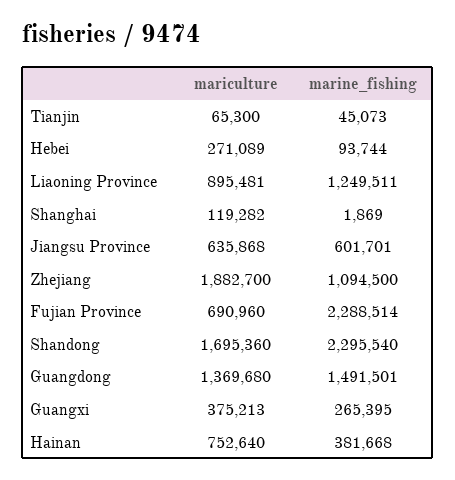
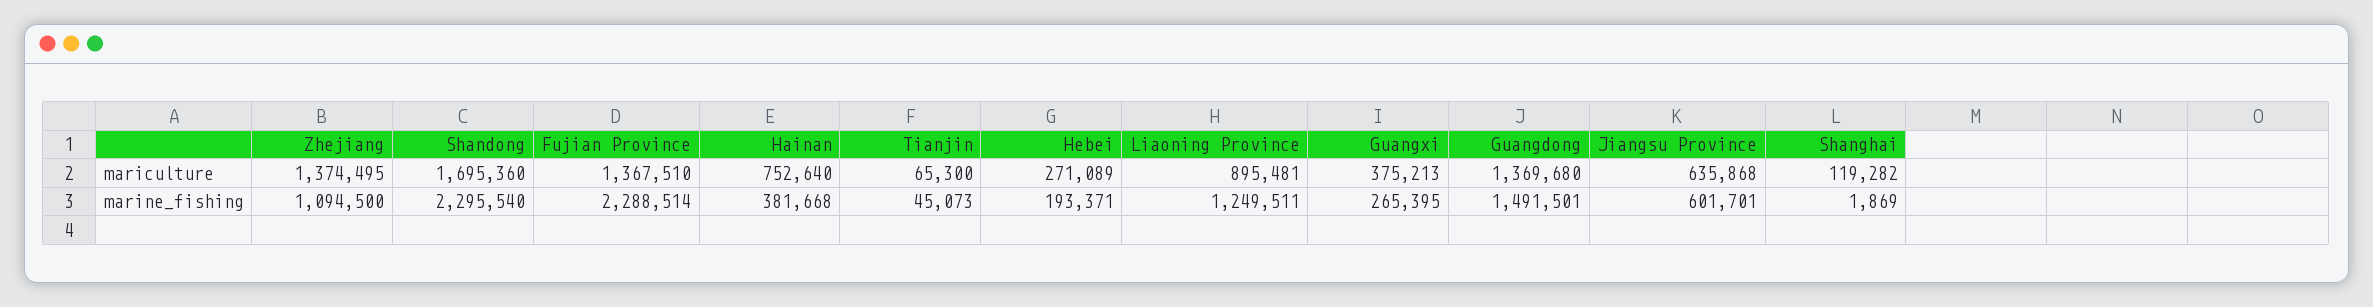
  {
    "mariculture": {
      "Tianjin": 65300,
      "Hebei": 271089,
      "Liaoning Province": 895481,
      "Shanghai": 119282,
      "Jiangsu Province": 635868,
-     "Zhejiang": 1882700,
+     "Zhejiang": 1374495,
-     "Fujian Province": 690960,
+     "Fujian Province": 1367510,
      "Shandong": 1695360,
      "Guangdong": 1369680,
      "Guangxi": 375213,
      "Hainan": 752640
    },
    "marine_fishing": {
      "Tianjin": 45073,
-     "Hebei": 93744,
+     "Hebei": 193371,
      "Liaoning Province": 1249511,
      "Shanghai": 1869,
      "Jiangsu Province": 601701,
      "Zhejiang": 1094500,
      "Fujian Province": 2288514,
      "Shandong": 2295540,
      "Guangdong": 1491501,
      "Guangxi": 265395,
      "Hainan": 381668
    }
  }

